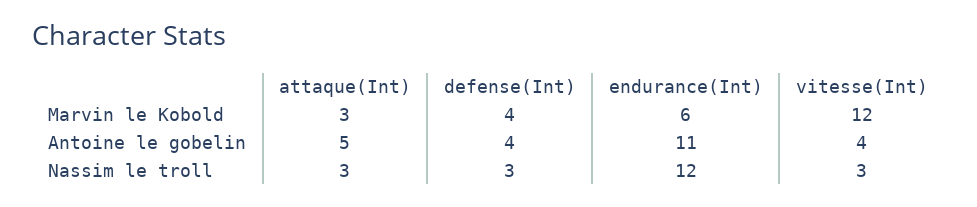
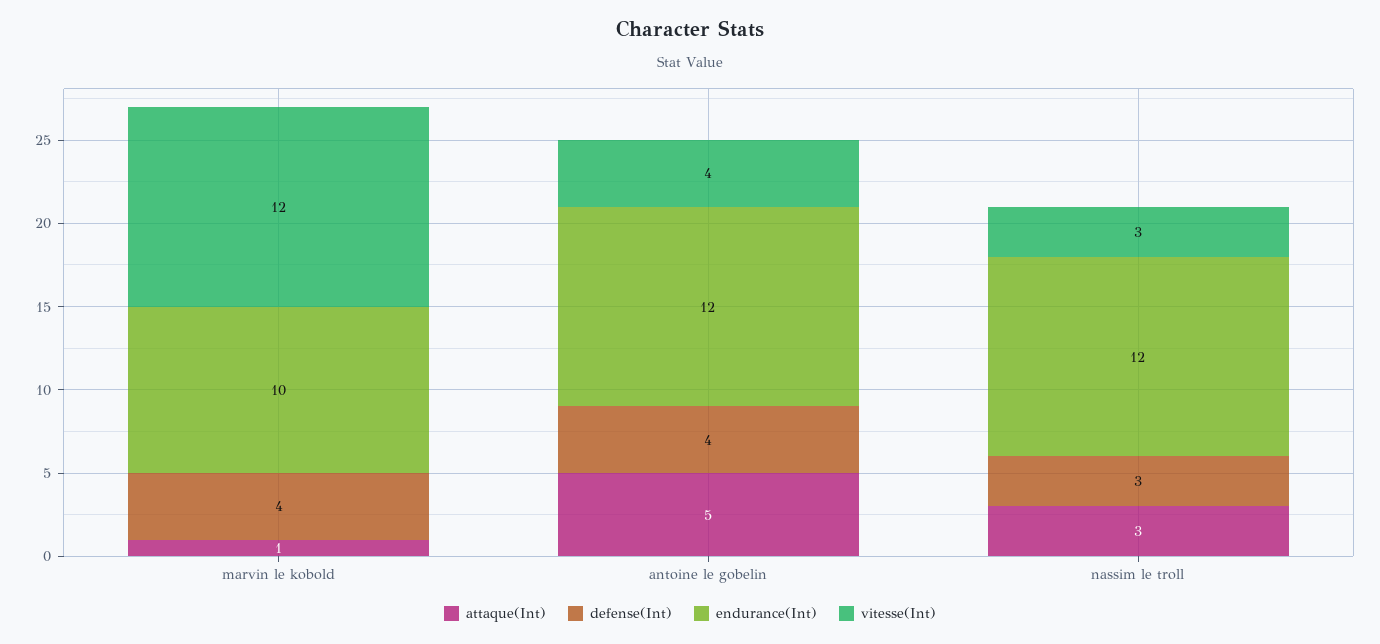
  {
    "attaque(Int)": {
-     "Marvin le Kobold": 3,
+     "Marvin le Kobold": 1,
      "Antoine le gobelin": 5,
      "Nassim le troll": 3
    },
    "defense(Int)": {
      "Marvin le Kobold": 4,
      "Antoine le gobelin": 4,
      "Nassim le troll": 3
    },
    "endurance(Int)": {
-     "Marvin le Kobold": 6,
+     "Marvin le Kobold": 10,
-     "Antoine le gobelin": 11,
+     "Antoine le gobelin": 12,
      "Nassim le troll": 12
    },
    "vitesse(Int)": {
      "Marvin le Kobold": 12,
      "Antoine le gobelin": 4,
      "Nassim le troll": 3
    }
  }

